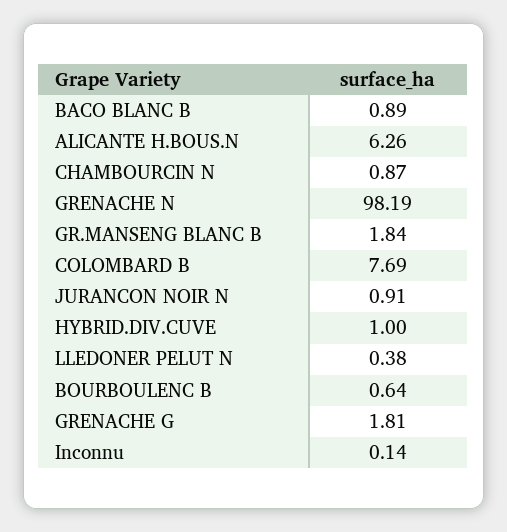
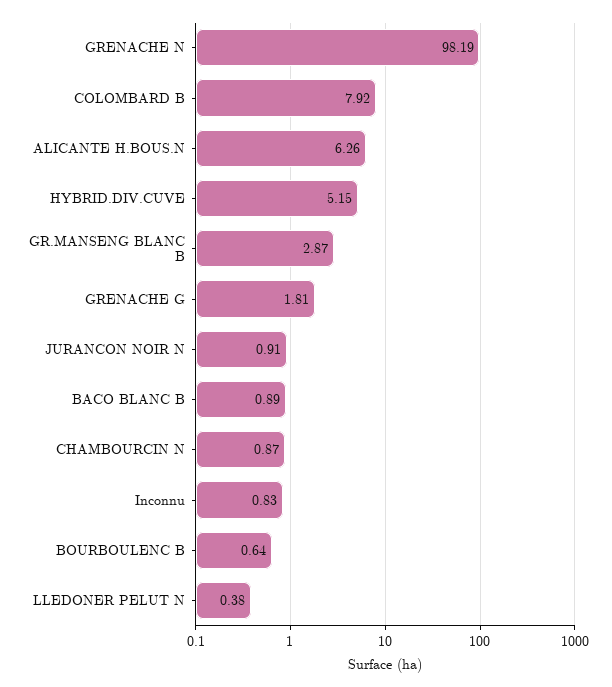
  {
    "BACO BLANC B": 0.89,
    "ALICANTE H.BOUS.N": 6.26,
    "CHAMBOURCIN N": 0.87,
    "GRENACHE N": 98.19,
-   "GR.MANSENG BLANC B": 1.84,
+   "GR.MANSENG BLANC B": 2.87,
-   "COLOMBARD B": 7.69,
+   "COLOMBARD B": 7.92,
    "JURANCON NOIR N": 0.91,
-   "HYBRID.DIV.CUVE": 1,
+   "HYBRID.DIV.CUVE": 5.15,
    "LLEDONER PELUT N": 0.38,
    "BOURBOULENC B": 0.64,
    "GRENACHE G": 1.81,
-   "Inconnu": 0.14
+   "Inconnu": 0.83
  }

